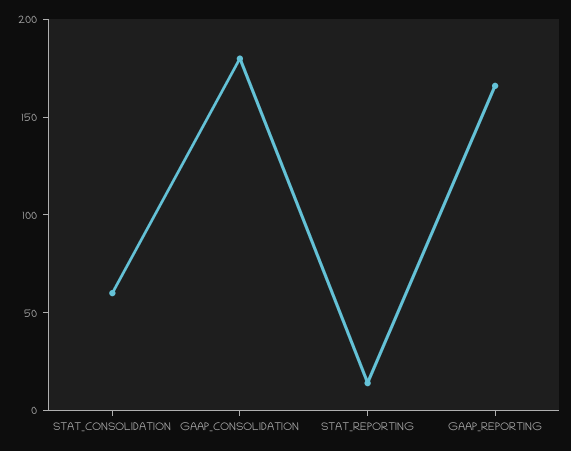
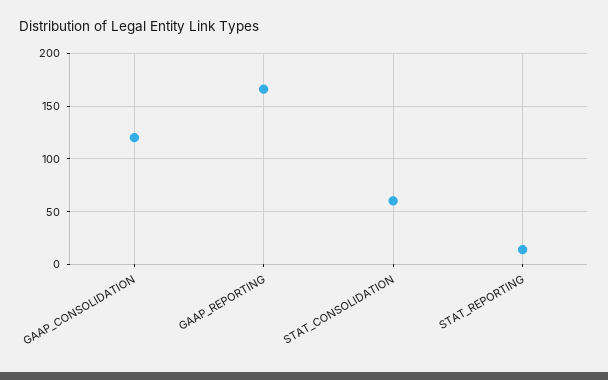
  {
    "STAT_CONSOLIDATION": 60,
-   "GAAP_CONSOLIDATION": 180,
+   "GAAP_CONSOLIDATION": 120,
    "STAT_REPORTING": 10,
    "GAAP_REPORTING": 170
  }

